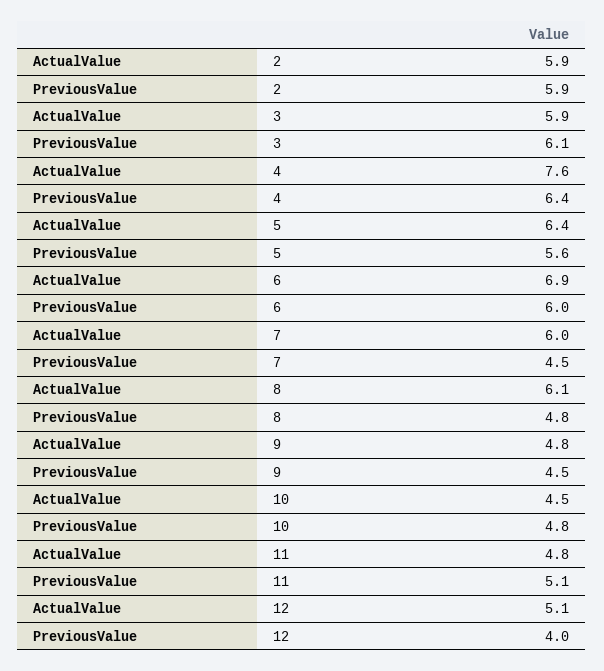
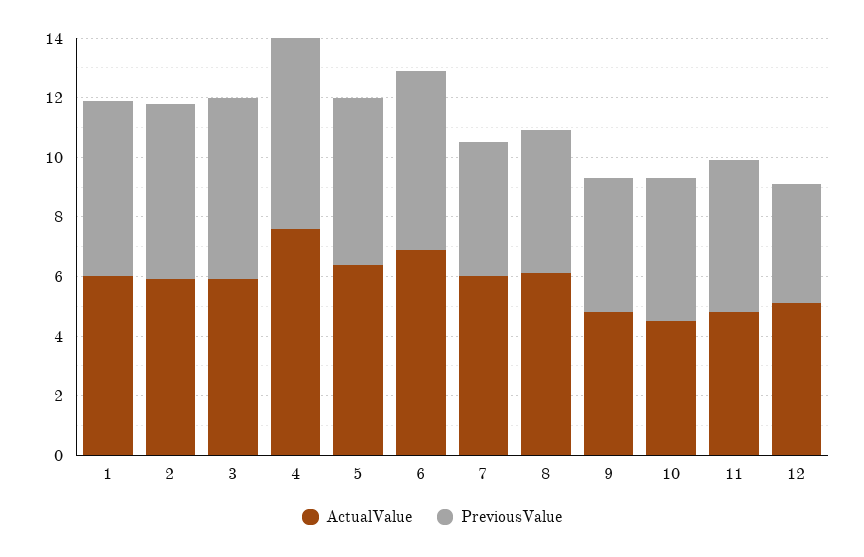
  {
    "ActualValue": {
      "2": 5.9,
      "3": 5.9,
      "4": 7.6,
      "5": 6.4,
      "6": 6.9,
      "7": 6,
      "8": 6.1,
      "9": 4.8,
      "10": 4.5,
      "11": 4.8,
-     "12": 5.1
+     "12": 5.1,
+     "1": 6
    },
    "PreviousValue": {
      "2": 5.9,
      "3": 6.1,
      "4": 6.4,
      "5": 5.6,
      "6": 6,
      "7": 4.5,
      "8": 4.8,
      "9": 4.5,
      "10": 4.8,
      "11": 5.1,
-     "12": 4
+     "12": 4,
+     "1": 6
    }
  }

